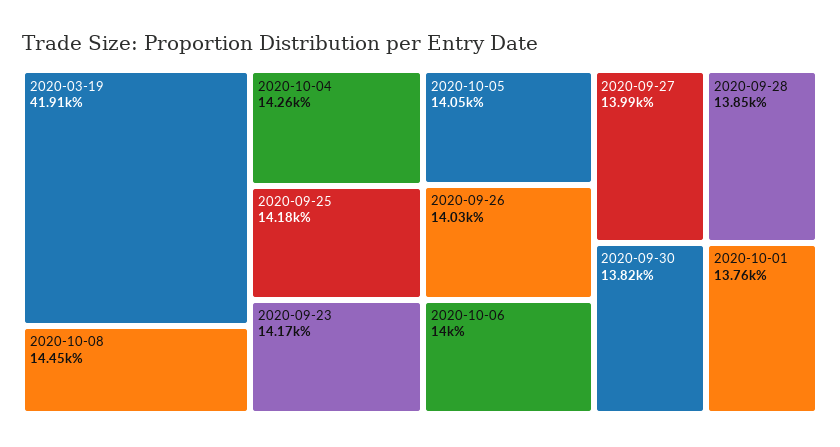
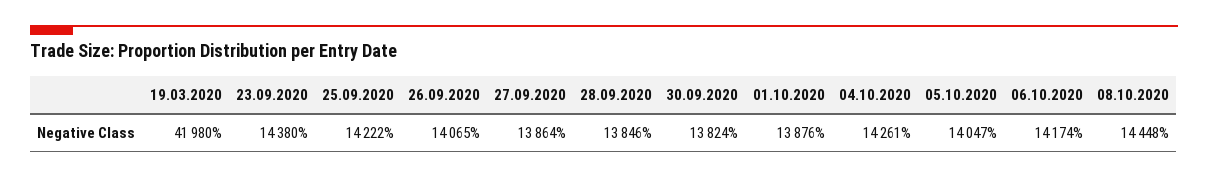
  {
-   "2020-03-19": 41910,
+   "2020-03-19": 41980,
    "2020-10-08": 14448,
    "2020-10-04": 14261,
-   "2020-09-25": 14180,
+   "2020-09-25": 14222,
-   "2020-09-23": 14170,
+   "2020-09-23": 14380,
    "2020-10-05": 14047,
-   "2020-09-26": 14030,
+   "2020-09-26": 14065,
-   "2020-10-06": 14000,
+   "2020-10-06": 14174,
-   "2020-09-27": 13990,
+   "2020-09-27": 13864,
    "2020-09-28": 13846,
    "2020-09-30": 13824,
-   "2020-10-01": 13760
+   "2020-10-01": 13876
  }

